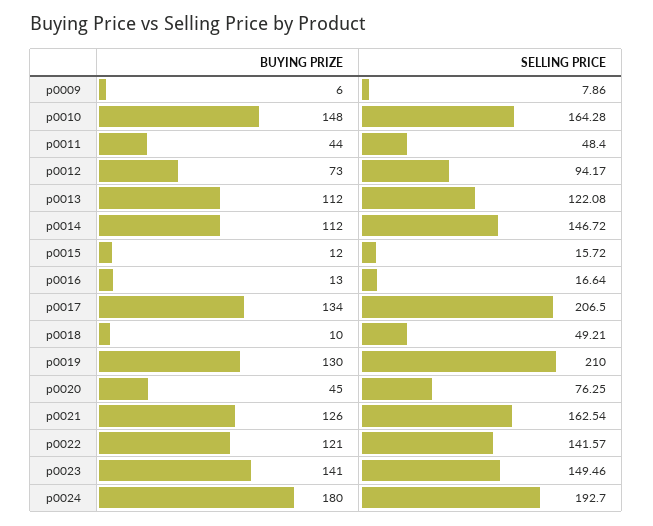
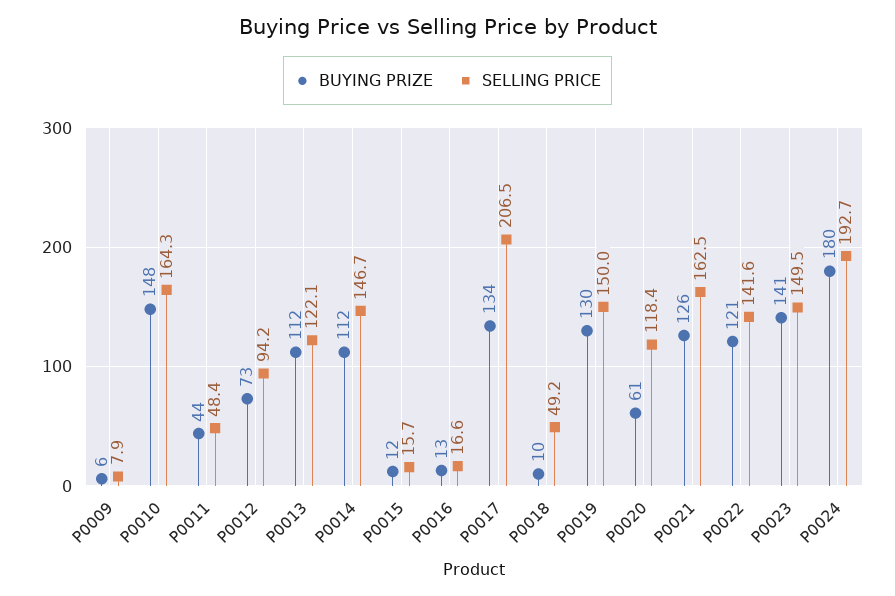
  {
    "BUYING PRIZE": {
      "p0009": 6,
      "p0010": 148,
      "p0011": 44,
      "p0012": 73,
      "p0013": 112,
      "p0014": 112,
      "p0015": 12,
      "p0016": 13,
      "p0017": 134,
      "p0018": 10,
      "p0019": 130,
-     "p0020": 45,
+     "p0020": 61,
      "p0021": 126,
      "p0022": 121,
      "p0023": 141,
      "p0024": 180
    },
    "SELLING PRICE": {
      "p0009": 7.86,
      "p0010": 164.28,
      "p0011": 48.4,
      "p0012": 94.17,
      "p0013": 122.08,
      "p0014": 146.72,
      "p0015": 15.72,
      "p0016": 16.64,
      "p0017": 206.5,
      "p0018": 49.21,
-     "p0019": 210,
+     "p0019": 150,
-     "p0020": 76.25,
+     "p0020": 118.4,
      "p0021": 162.54,
      "p0022": 141.57,
      "p0023": 149.46,
      "p0024": 192.7
    }
  }

